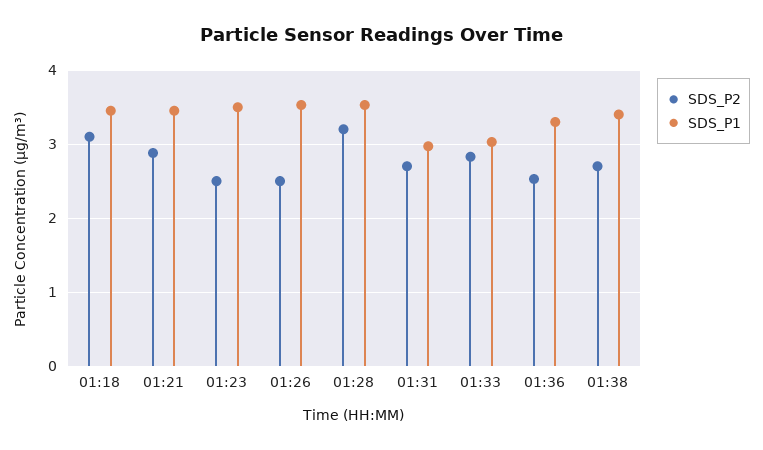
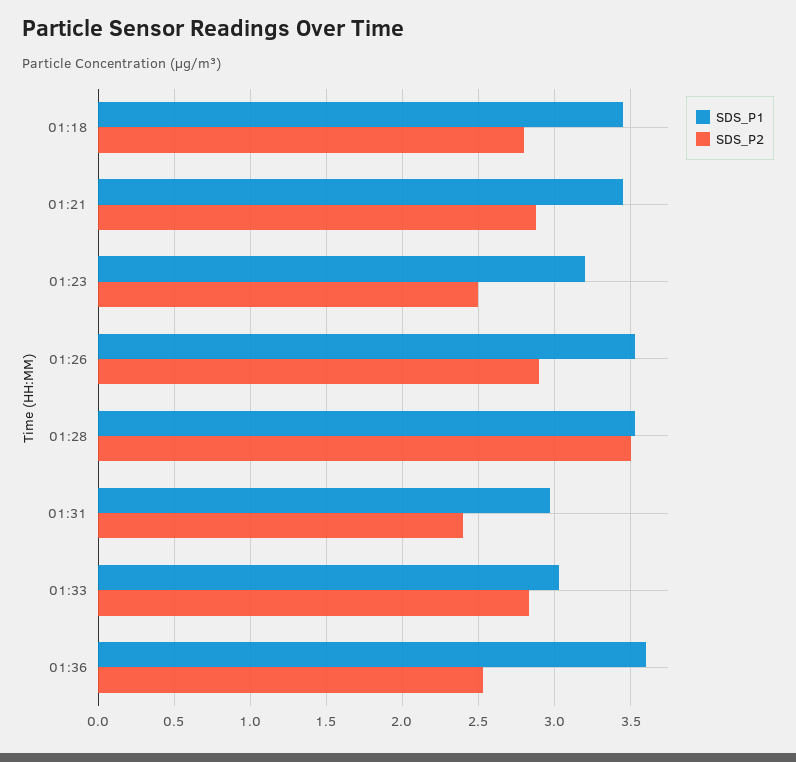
  {
    "SDS_P2": {
-     "01:18": 3.1,
+     "01:18": 2.8,
      "01:21": 2.9,
      "01:23": 2.5,
-     "01:26": 2.5,
+     "01:26": 2.9,
-     "01:28": 3.2,
+     "01:28": 3.5,
-     "01:31": 2.7,
+     "01:31": 2.4,
      "01:33": 2.85,
-     "01:36": 2.55,
+     "01:36": 2.55
-     "01:38": 2.7
    },
    "SDS_P1": {
      "01:18": 3.45,
      "01:21": 3.45,
-     "01:23": 3.5,
+     "01:23": 3.2,
      "01:26": 3.55,
      "01:28": 3.55,
      "01:31": 2.95,
      "01:33": 3.05,
-     "01:36": 3.3,
+     "01:36": 3.6
-     "01:38": 3.4
    }
  }

